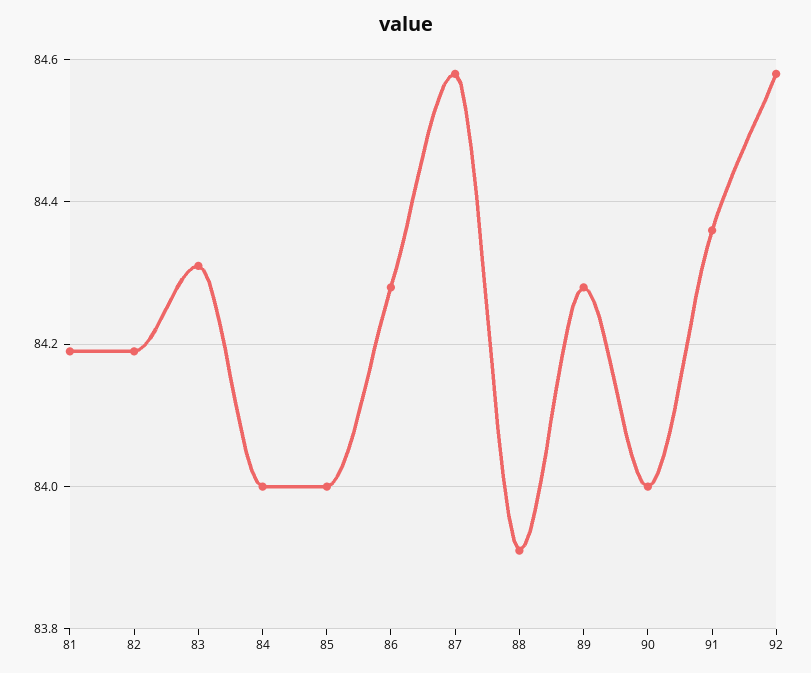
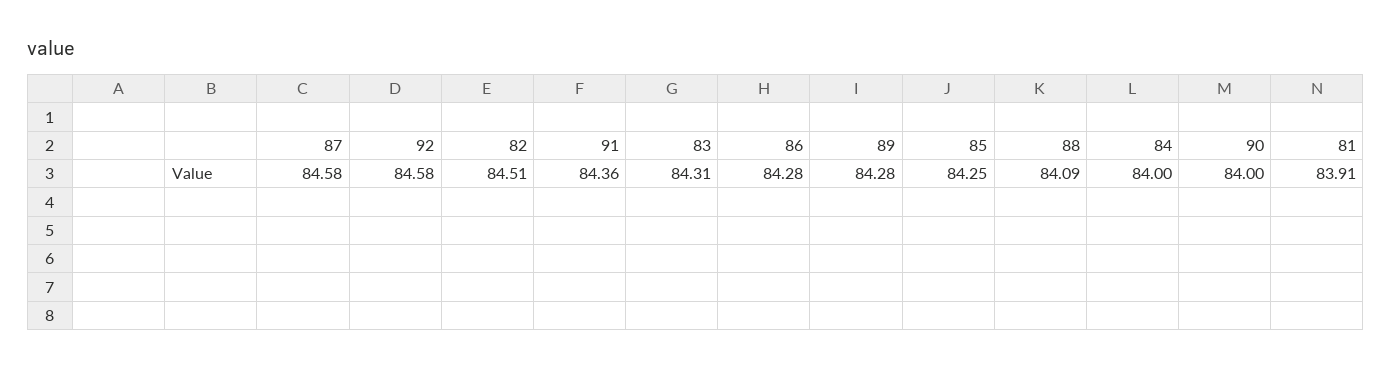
  {
-   "81": 84.2,
+   "81": 83.91,
-   "82": 84.2,
+   "82": 84.51,
    "83": 84.31,
    "84": 84,
-   "85": 84,
+   "85": 84.25,
    "86": 84.28,
    "87": 84.58,
-   "88": 83.9,
+   "88": 84.09,
    "89": 84.28,
    "90": 84,
    "91": 84.36,
    "92": 84.58
  }

